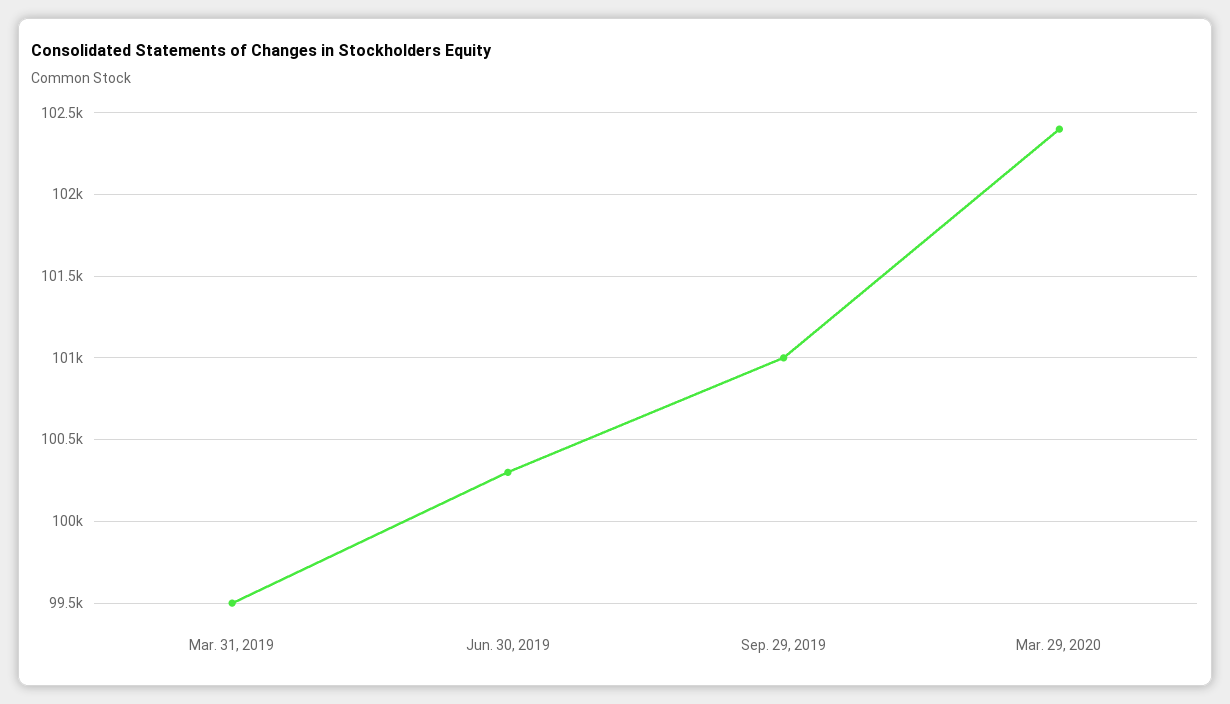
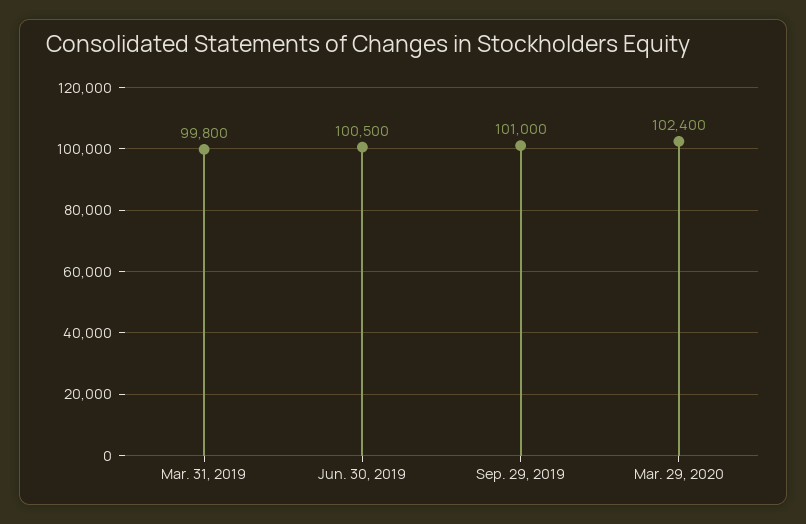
  {
-   "Mar. 31, 2019": 99500,
+   "Mar. 31, 2019": 99800,
-   "Jun. 30, 2019": 100300,
+   "Jun. 30, 2019": 100500,
    "Sep. 29, 2019": 101000,
    "Mar. 29, 2020": 102400
  }

